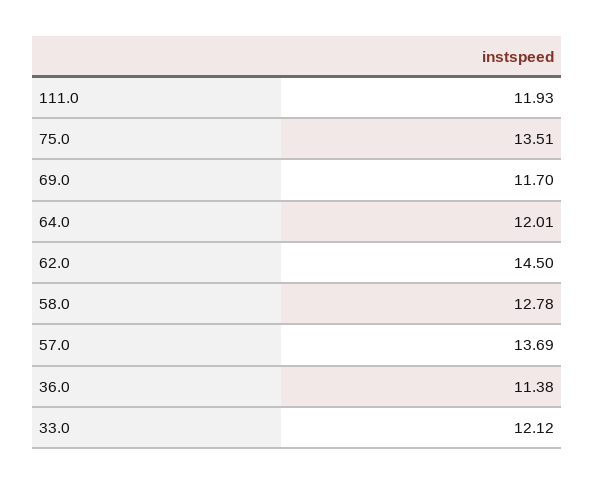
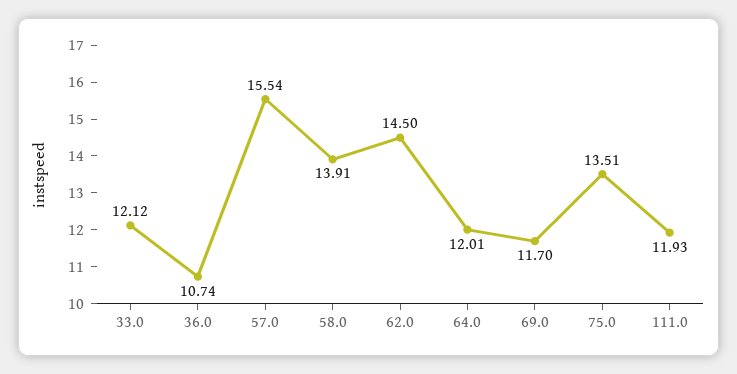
  {
    "111.0": 11.93,
    "75.0": 13.51,
    "69.0": 11.7,
    "64.0": 12.01,
    "62.0": 14.5,
-   "58.0": 12.78,
+   "58.0": 13.91,
-   "57.0": 13.69,
+   "57.0": 15.54,
-   "36.0": 11.38,
+   "36.0": 10.74,
    "33.0": 12.12
  }

